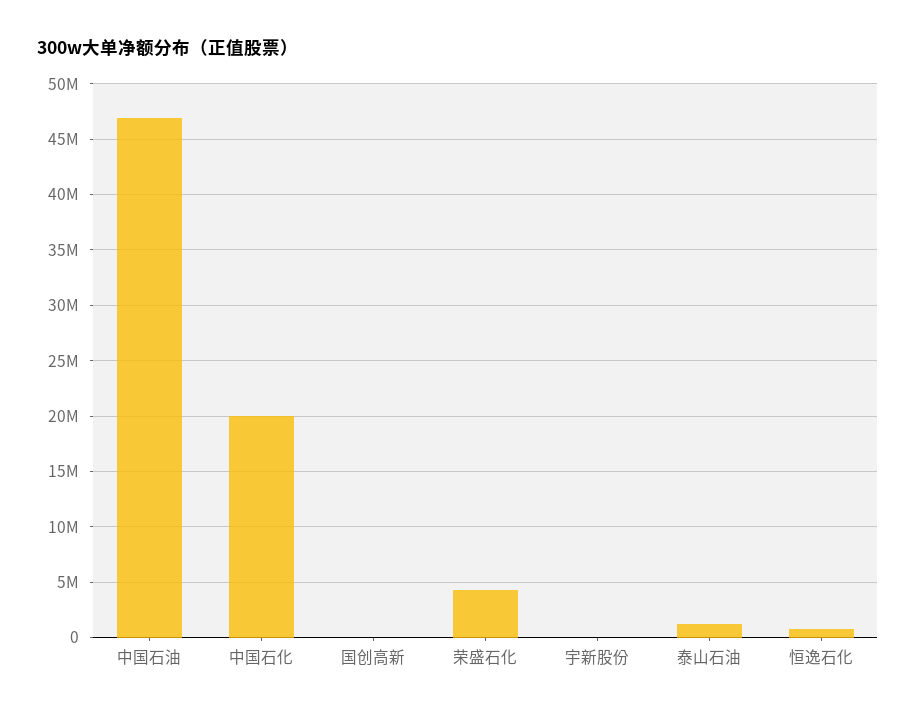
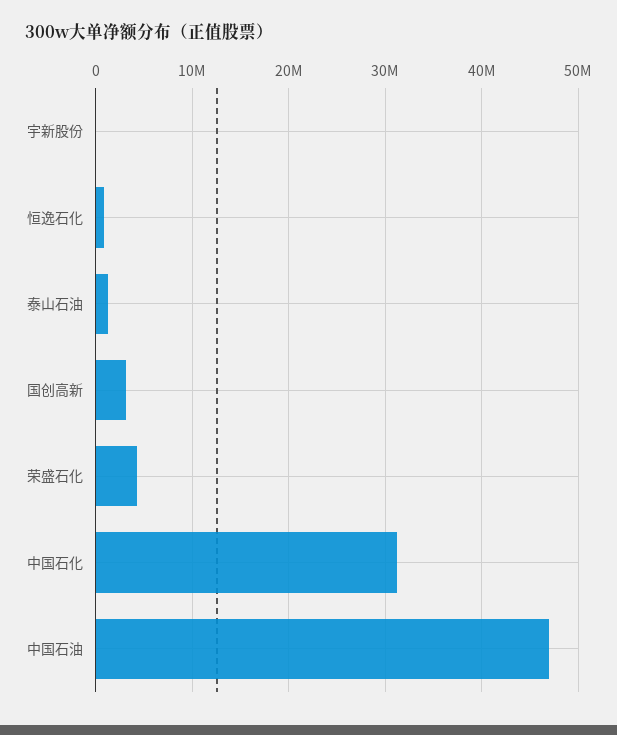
  {
    "中国石油": 47000000,
-   "中国石化": 20000000,
+   "中国石化": 31000000,
-   "国创高新": 0,
+   "国创高新": 3000000,
    "荣盛石化": 4000000,
    "宇新股份": 0,
    "泰山石油": 1000000,
    "恒逸石化": 1000000
  }

